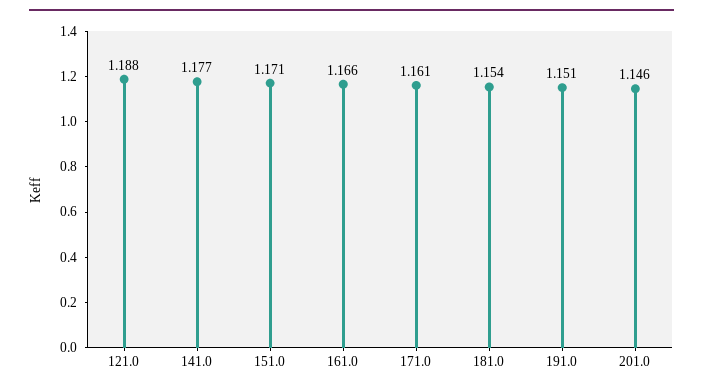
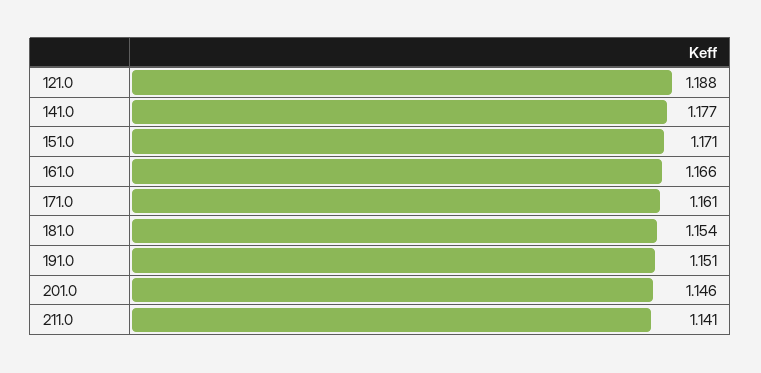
  {
    "121.0": 1.188,
    "141.0": 1.177,
    "151.0": 1.171,
    "161.0": 1.166,
    "171.0": 1.161,
    "181.0": 1.154,
    "191.0": 1.151,
-   "201.0": 1.146
+   "201.0": 1.146,
+   "211.0": 1.141
  }

